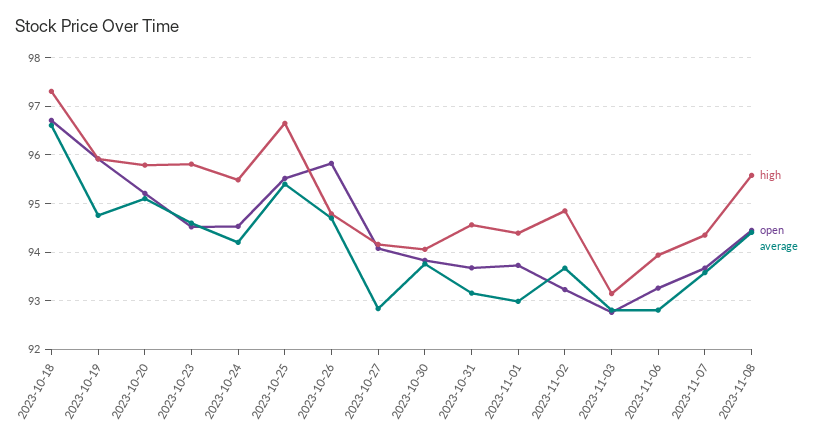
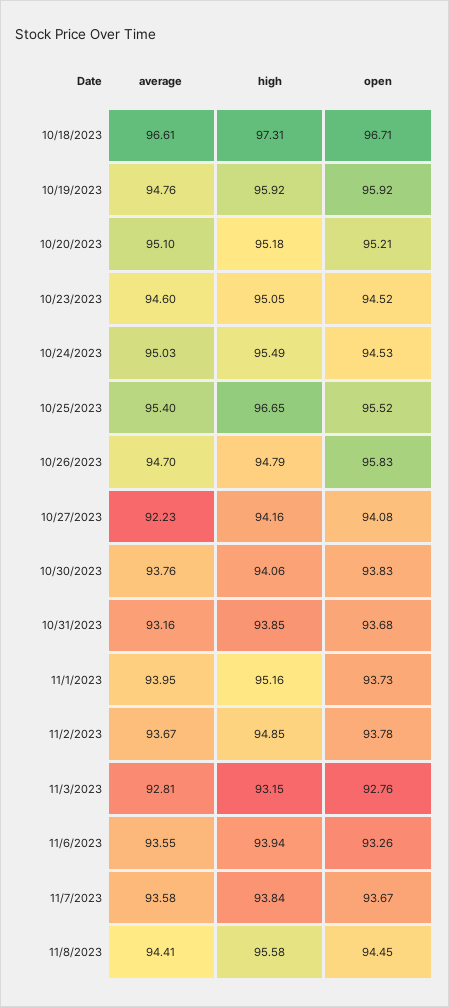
  {
    "high": {
      "2023-10-18": 97.31,
      "2023-10-19": 95.92,
-     "2023-10-20": 95.8,
+     "2023-10-20": 95.18,
-     "2023-10-23": 95.8,
+     "2023-10-23": 95.05,
      "2023-10-24": 95.49,
      "2023-10-25": 96.65,
      "2023-10-26": 94.79,
      "2023-10-27": 94.16,
      "2023-10-30": 94.06,
-     "2023-10-31": 94.6,
+     "2023-10-31": 93.85,
-     "2023-11-01": 94.4,
+     "2023-11-01": 95.16,
      "2023-11-02": 94.85,
      "2023-11-03": 93.15,
      "2023-11-06": 93.94,
-     "2023-11-07": 94.4,
+     "2023-11-07": 93.84,
      "2023-11-08": 95.58
    },
    "open": {
      "2023-10-18": 96.71,
      "2023-10-19": 95.92,
      "2023-10-20": 95.21,
      "2023-10-23": 94.52,
      "2023-10-24": 94.53,
      "2023-10-25": 95.52,
      "2023-10-26": 95.83,
      "2023-10-27": 94.08,
      "2023-10-30": 93.83,
      "2023-10-31": 93.68,
      "2023-11-01": 93.73,
-     "2023-11-02": 93.2,
+     "2023-11-02": 93.78,
      "2023-11-03": 92.76,
      "2023-11-06": 93.26,
      "2023-11-07": 93.67,
      "2023-11-08": 94.45
    },
    "average": {
      "2023-10-18": 96.61,
      "2023-10-19": 94.76,
      "2023-10-20": 95.1,
      "2023-10-23": 94.6,
-     "2023-10-24": 94.2,
+     "2023-10-24": 95.03,
      "2023-10-25": 95.4,
      "2023-10-26": 94.7,
-     "2023-10-27": 92.8,
+     "2023-10-27": 92.23,
      "2023-10-30": 93.76,
      "2023-10-31": 93.16,
-     "2023-11-01": 93,
+     "2023-11-01": 93.95,
      "2023-11-02": 93.67,
      "2023-11-03": 92.81,
-     "2023-11-06": 92.8,
+     "2023-11-06": 93.55,
      "2023-11-07": 93.58,
      "2023-11-08": 94.41
    }
  }

